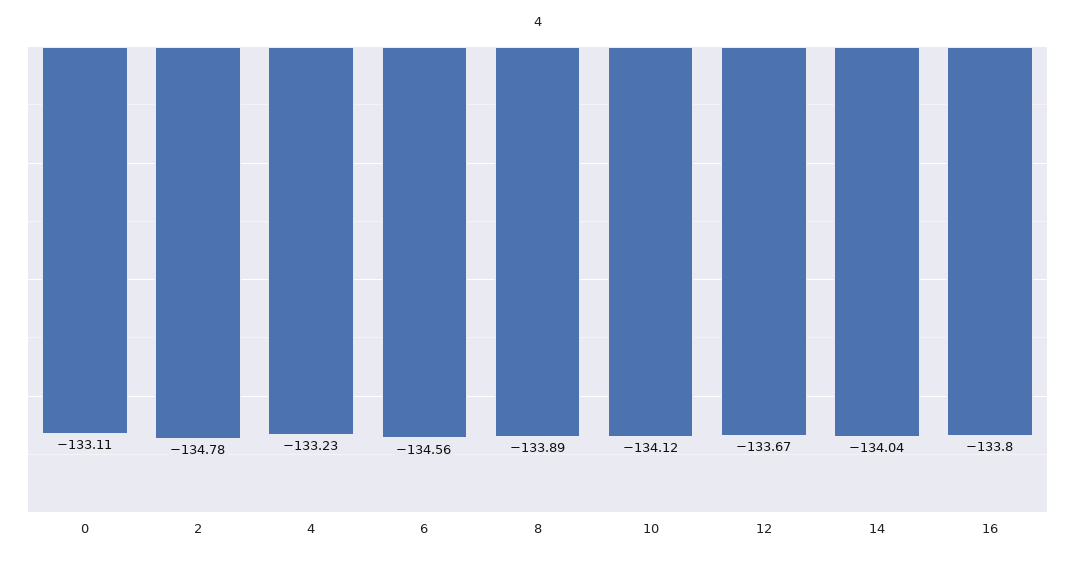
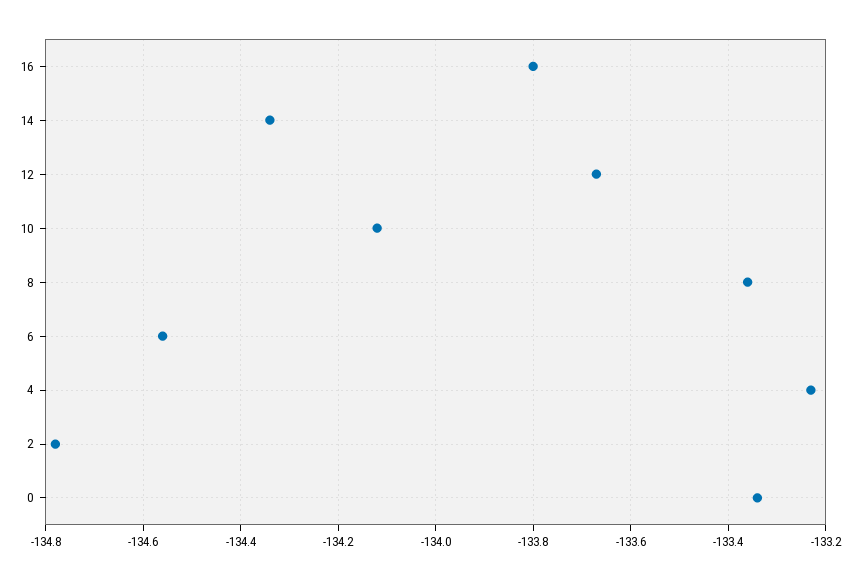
  {
-   "0": -133.11,
+   "0": -133.35,
    "2": -134.78,
    "4": -133.23,
    "6": -134.56,
-   "8": -133.89,
+   "8": -133.35,
    "10": -134.12,
    "12": -133.67,
-   "14": -134.04,
+   "14": -134.35,
    "16": -133.8
  }

